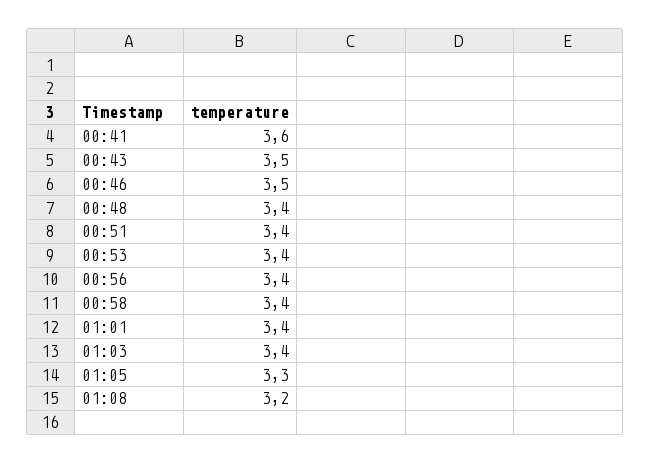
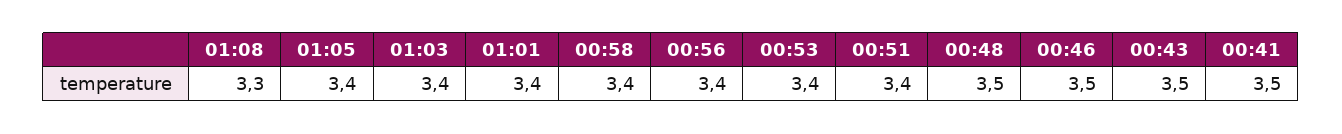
  {
-   "00:41": 3.6,
+   "00:41": 3.5,
    "00:43": 3.5,
    "00:46": 3.5,
-   "00:48": 3.4,
+   "00:48": 3.5,
    "00:51": 3.4,
    "00:53": 3.4,
    "00:56": 3.4,
    "00:58": 3.4,
    "01:01": 3.4,
    "01:03": 3.4,
-   "01:05": 3.3,
+   "01:05": 3.4,
-   "01:08": 3.2
+   "01:08": 3.3
  }

